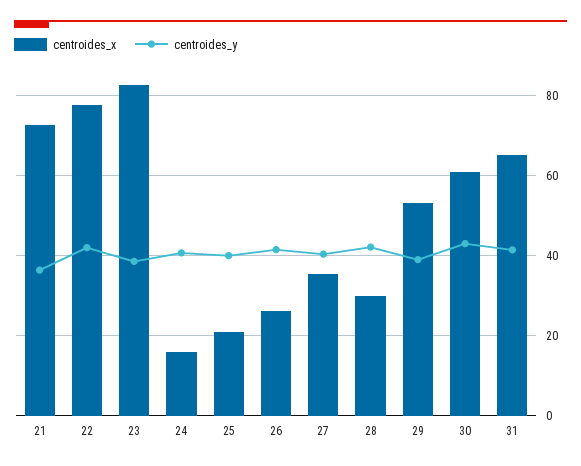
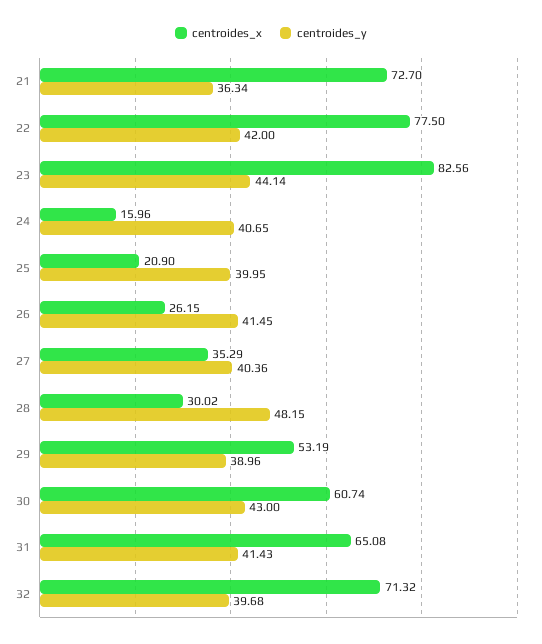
  {
    "centroides_x": {
      "21": 72.7,
      "22": 77.5,
      "23": 82.56,
      "24": 15.96,
      "25": 20.9,
      "26": 26.15,
      "27": 35.29,
      "28": 30.02,
      "29": 53.19,
      "30": 60.74,
-     "31": 65.08
+     "31": 65.08,
+     "32": 71.32
    },
    "centroides_y": {
      "21": 36.34,
      "22": 42,
-     "23": 38,
+     "23": 44.14,
      "24": 40.65,
      "25": 39.95,
      "26": 41.45,
      "27": 40.36,
-     "28": 42,
+     "28": 48.15,
      "29": 38.96,
      "30": 43,
-     "31": 41.43
+     "31": 41.43,
+     "32": 39.68
    }
  }

